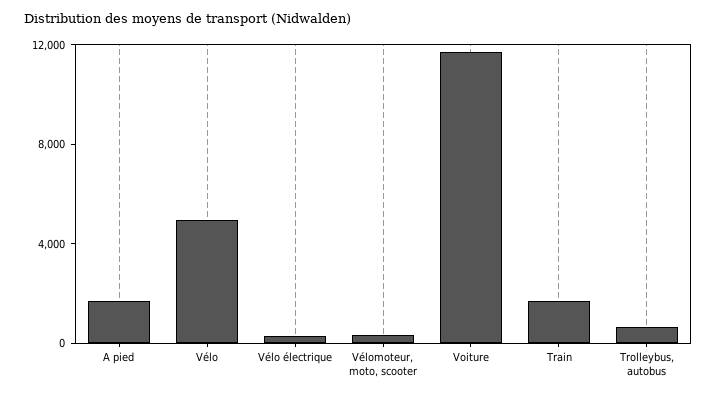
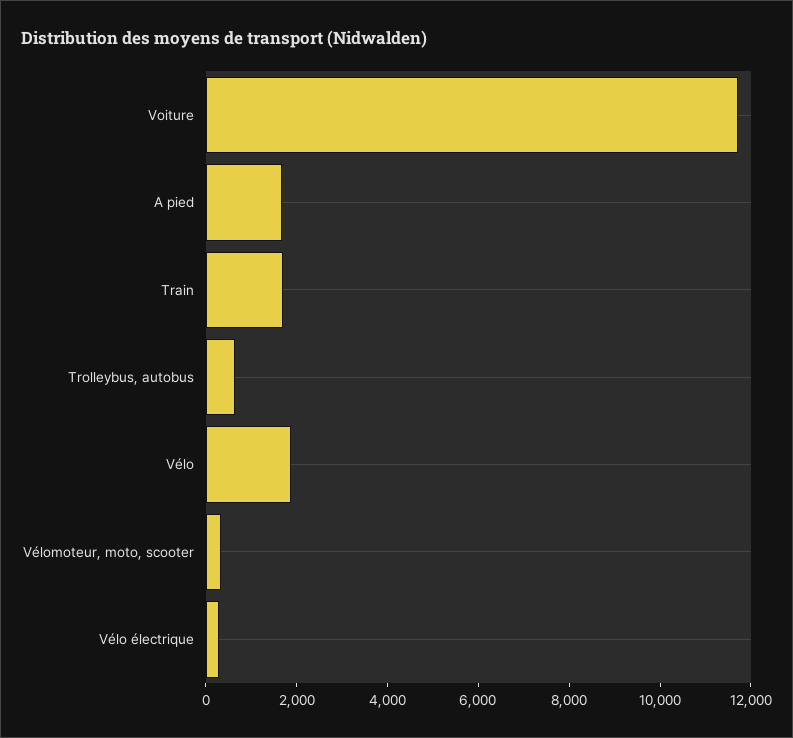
  {
    "A pied": 1500,
-   "Vélo": 5000,
+   "Vélo": 2000,
    "Vélo électrique": 500,
    "Vélomoteur, moto, scooter": 500,
    "Voiture": 11500,
    "Train": 1500,
    "Trolleybus, autobus": 500
  }

